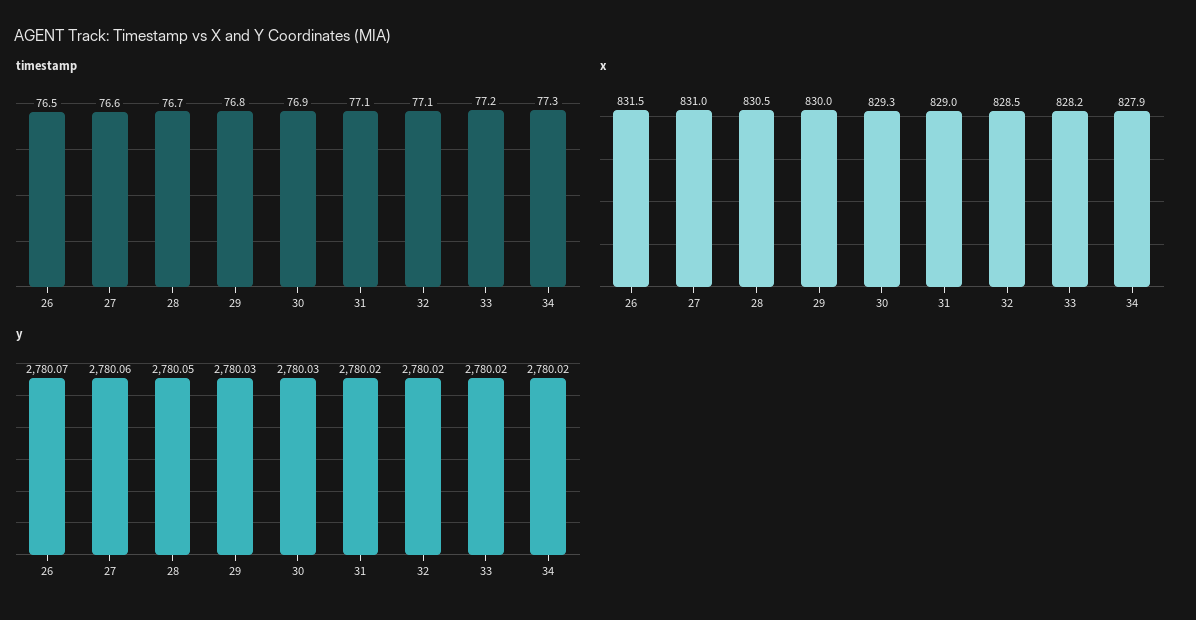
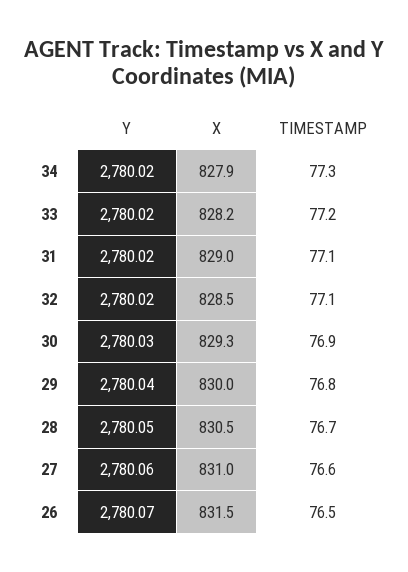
  {
    "timestamp": {
      "26": 76.5,
      "27": 76.6,
      "28": 76.7,
      "29": 76.8,
      "30": 76.9,
      "31": 77.1,
      "32": 77.1,
      "33": 77.2,
      "34": 77.3
    },
    "x": {
      "26": 831.5,
      "27": 831,
      "28": 830.5,
      "29": 830,
      "30": 829.3,
      "31": 829,
      "32": 828.5,
      "33": 828.2,
      "34": 827.9
    },
    "y": {
      "26": 2780.07,
      "27": 2780.06,
      "28": 2780.05,
-     "29": 2780.03,
+     "29": 2780.04,
      "30": 2780.03,
      "31": 2780.02,
      "32": 2780.02,
      "33": 2780.02,
      "34": 2780.02
    }
  }

